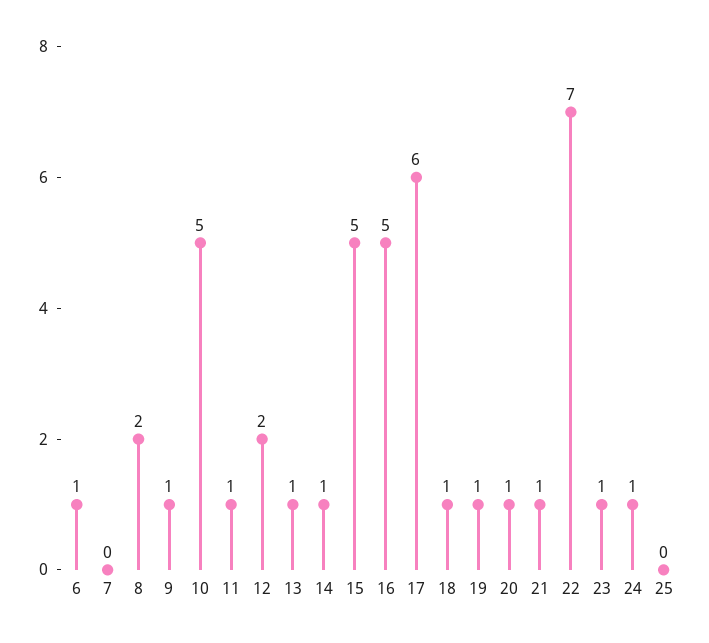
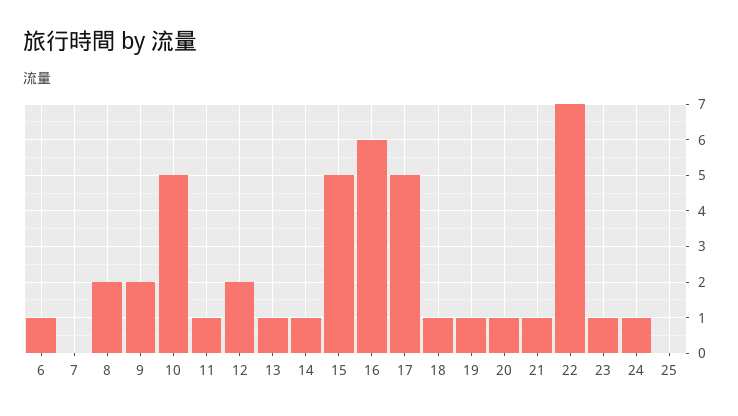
  {
    "6": 1,
    "7": 0,
    "8": 2,
-   "9": 1,
+   "9": 2,
    "10": 5,
    "11": 1,
    "12": 2,
    "13": 1,
    "14": 1,
    "15": 5,
-   "16": 5,
+   "16": 6,
-   "17": 6,
+   "17": 5,
    "18": 1,
    "19": 1,
    "20": 1,
    "21": 1,
    "22": 7,
    "23": 1,
    "24": 1,
    "25": 0
  }

